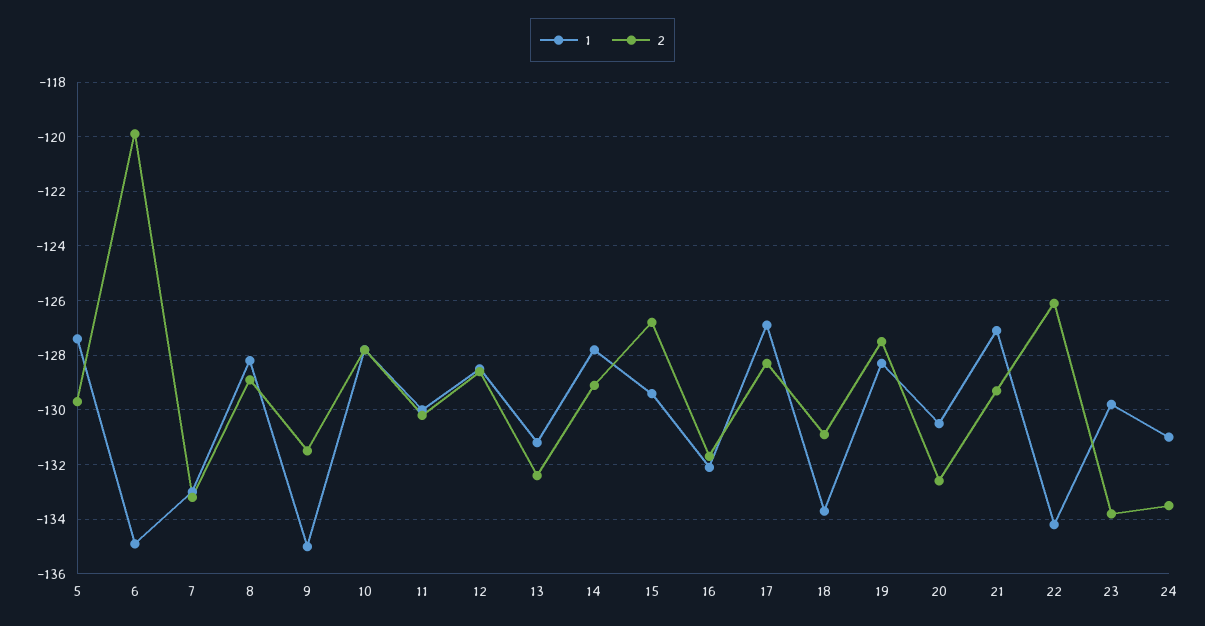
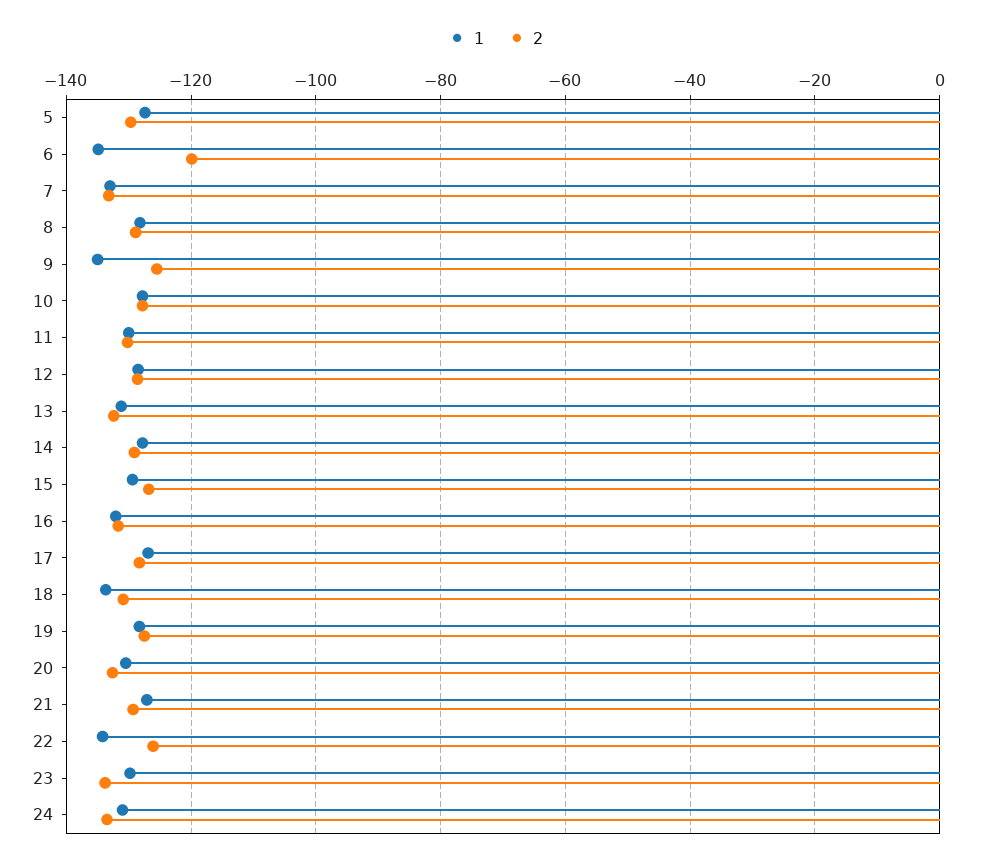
  {
    "1": {
      "5": -127.5,
      "6": -135,
      "7": -133,
      "8": -128,
      "9": -135,
      "10": -128,
      "11": -130,
      "12": -128.5,
      "13": -131,
      "14": -128,
      "15": -129.5,
      "16": -132,
      "17": -127,
      "18": -133.5,
      "19": -128.5,
      "20": -130.5,
      "21": -127,
      "22": -134,
      "23": -130,
      "24": -131
    },
    "2": {
      "5": -129.5,
      "6": -120,
      "7": -133,
      "8": -129,
-     "9": -131.5,
+     "9": -126,
      "10": -128,
      "11": -130,
      "12": -128.5,
      "13": -132.5,
      "14": -129,
      "15": -127,
      "16": -131.5,
      "17": -128.5,
      "18": -131,
      "19": -127.5,
      "20": -132.5,
      "21": -129.5,
      "22": -126,
      "23": -134,
      "24": -133.5
    }
  }

